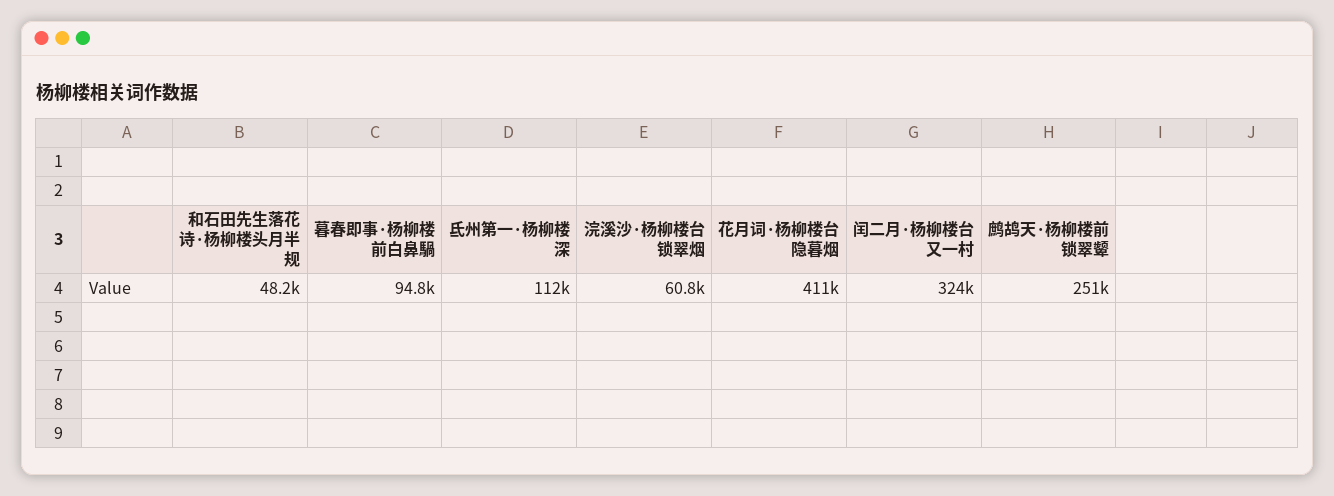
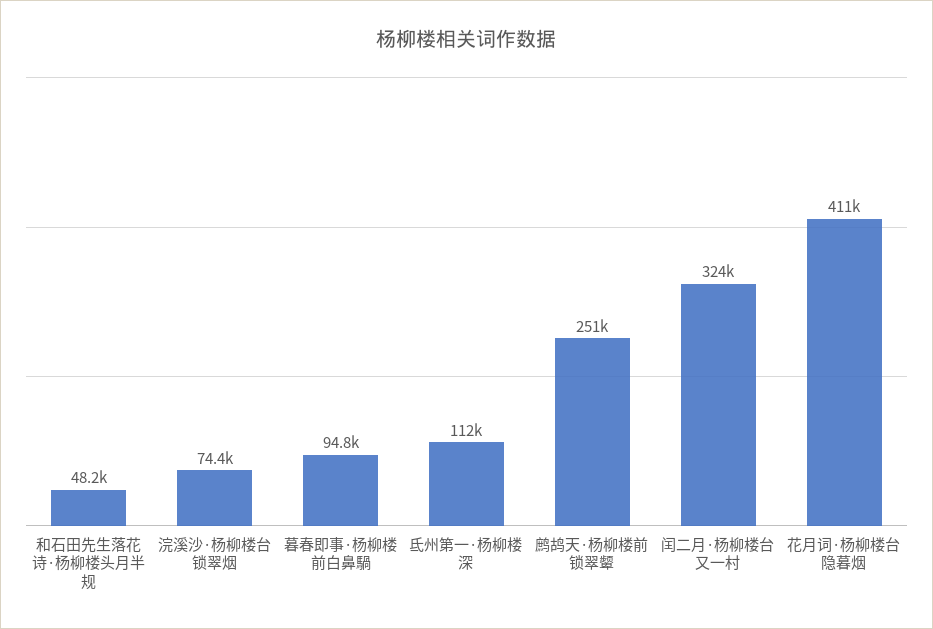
  {
    "和石田先生落花诗·杨柳楼头月半规": 48200,
    "暮春即事·杨柳楼前白鼻騧": 94800,
    "氐州第一·杨柳楼深": 112000,
-   "浣溪沙·杨柳楼台锁翠烟": 60800,
+   "浣溪沙·杨柳楼台锁翠烟": 74400,
    "花月词·杨柳楼台隐暮烟": 411000,
    "闰二月·杨柳楼台又一村": 324000,
    "鹧鸪天·杨柳楼前锁翠颦": 251000
  }

